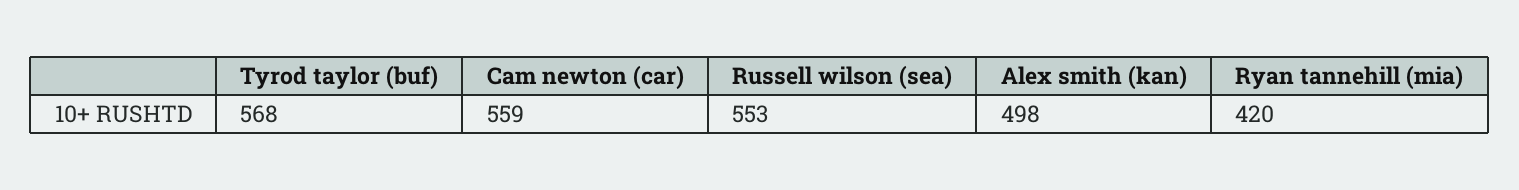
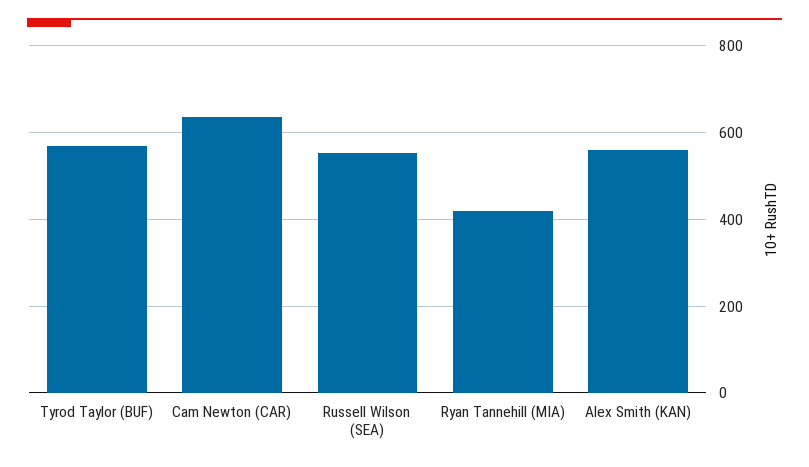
  {
    "Tyrod taylor (buf)": 568,
-   "Cam newton (car)": 559,
+   "Cam newton (car)": 640,
    "Russell wilson (sea)": 553,
-   "Alex smith (kan)": 498,
+   "Alex smith (kan)": 560,
    "Ryan tannehill (mia)": 420
  }

